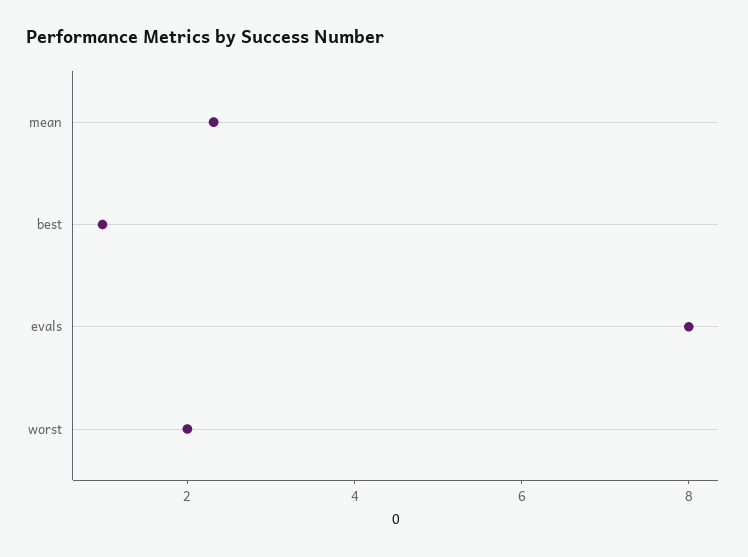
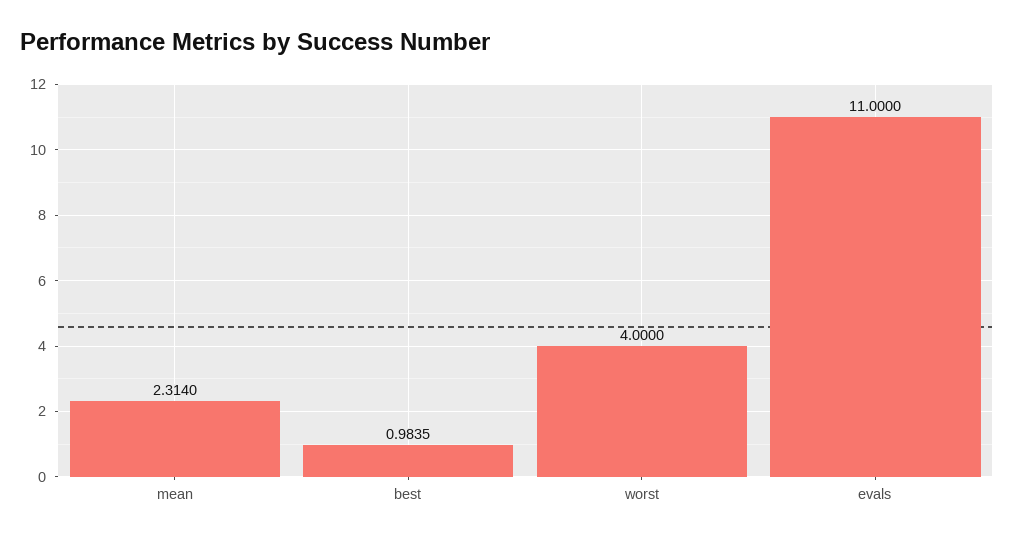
  {
    "mean": 2.314,
    "best": 0.9835,
-   "evals": 8,
+   "evals": 11,
-   "worst": 2
+   "worst": 4
  }

